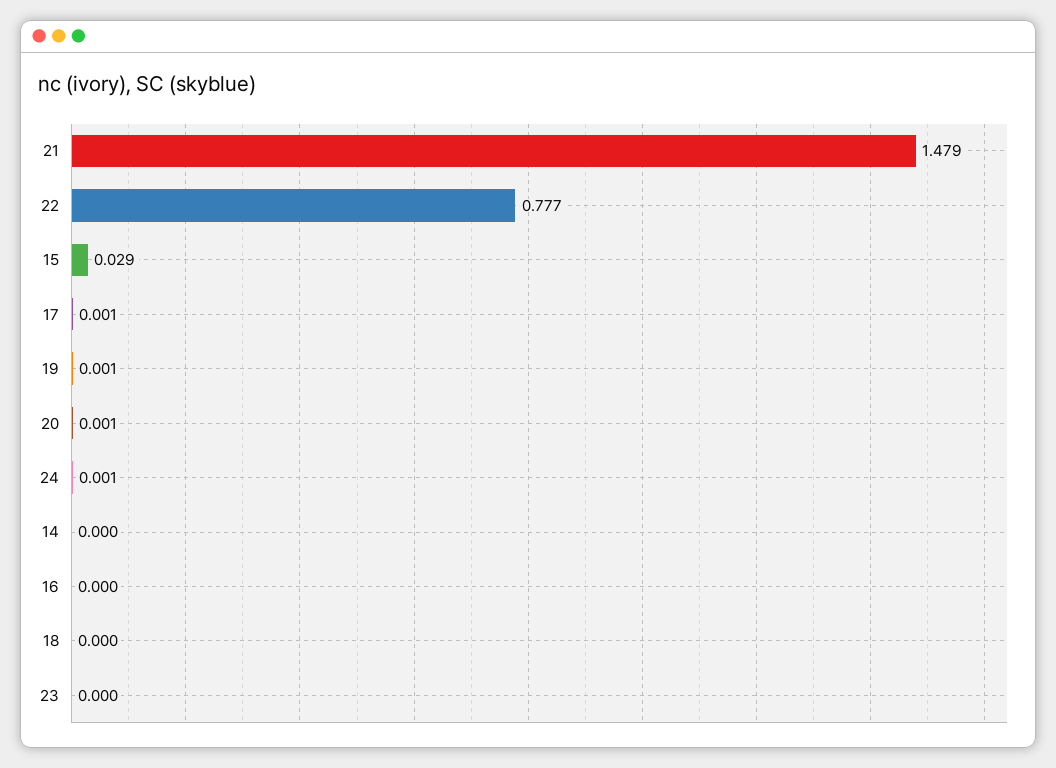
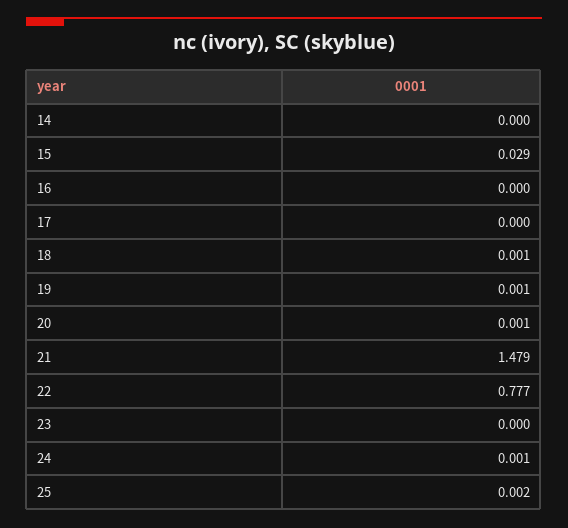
  {
    "21": 1.479,
    "22": 0.777,
    "15": 0.029,
-   "17": 0.001,
+   "17": 0,
    "19": 0.001,
    "20": 0.001,
    "24": 0.001,
    "14": 0,
    "16": 0,
-   "18": 0,
+   "18": 0.001,
-   "23": 0
+   "23": 0,
+   "25": 0.002
  }

